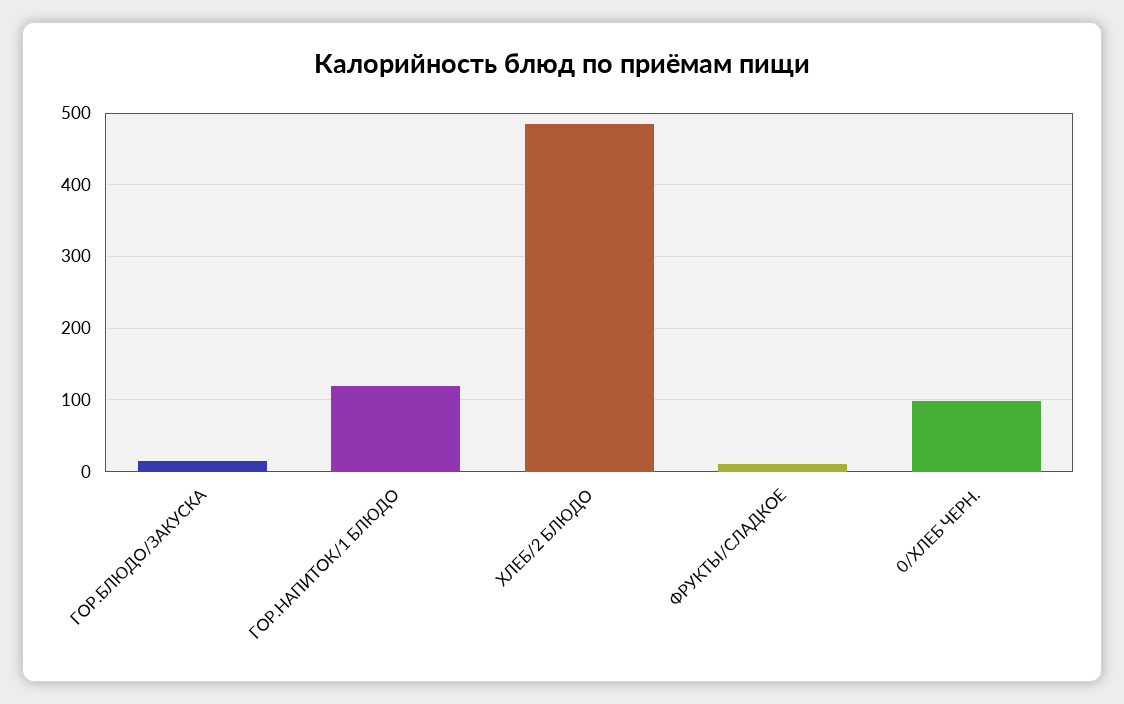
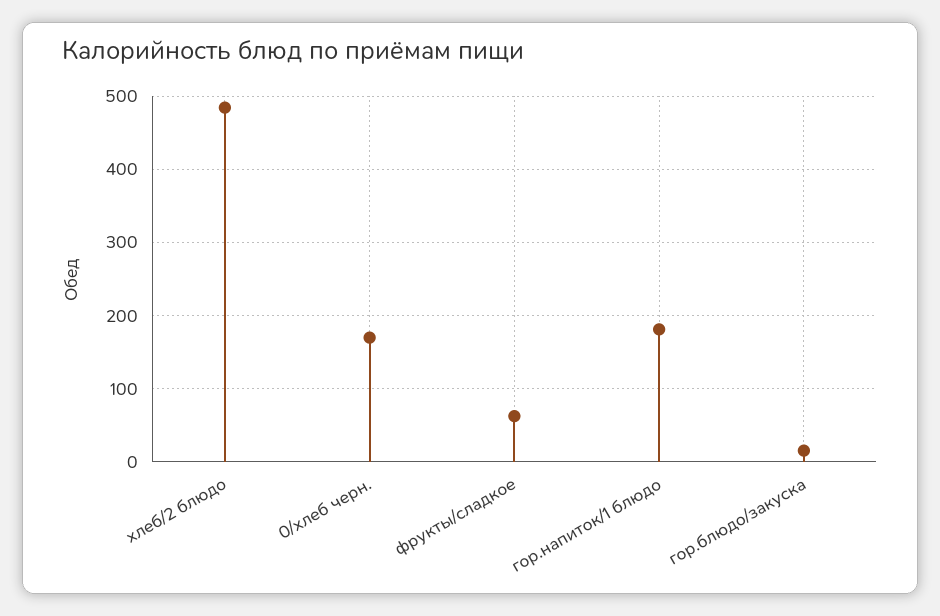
  {
    "ГОР.БЛЮДО/ЗАКУСКА": 20,
-   "ГОР.НАПИТОК/1 БЛЮДО": 120,
+   "ГОР.НАПИТОК/1 БЛЮДО": 180,
    "ХЛЕБ/2 БЛЮДО": 480,
-   "ФРУКТЫ/СЛАДКОЕ": 10,
+   "ФРУКТЫ/СЛАДКОЕ": 60,
-   "0/ХЛЕБ ЧЕРН.": 100
+   "0/ХЛЕБ ЧЕРН.": 170
  }

